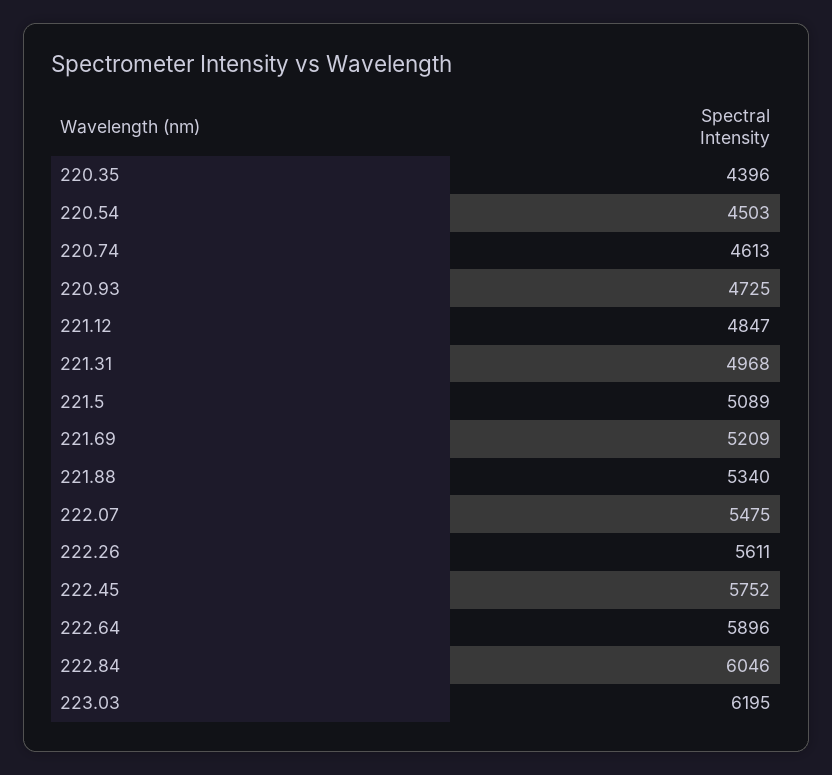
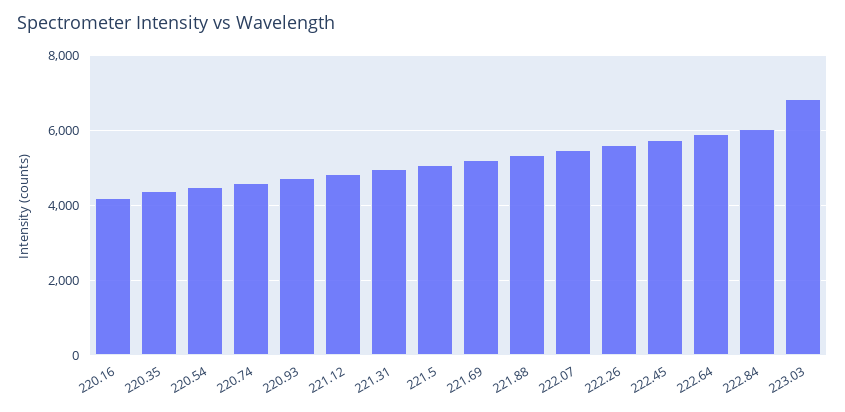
  {
    "220.35": 4396,
    "220.54": 4503,
    "220.74": 4613,
    "220.93": 4725,
    "221.12": 4847,
    "221.31": 4968,
    "221.5": 5089,
    "221.69": 5209,
    "221.88": 5340,
    "222.07": 5475,
    "222.26": 5611,
    "222.45": 5752,
    "222.64": 5896,
    "222.84": 6046,
-   "223.03": 6195
+   "223.03": 6800,
+   "220.16": 4200
  }

